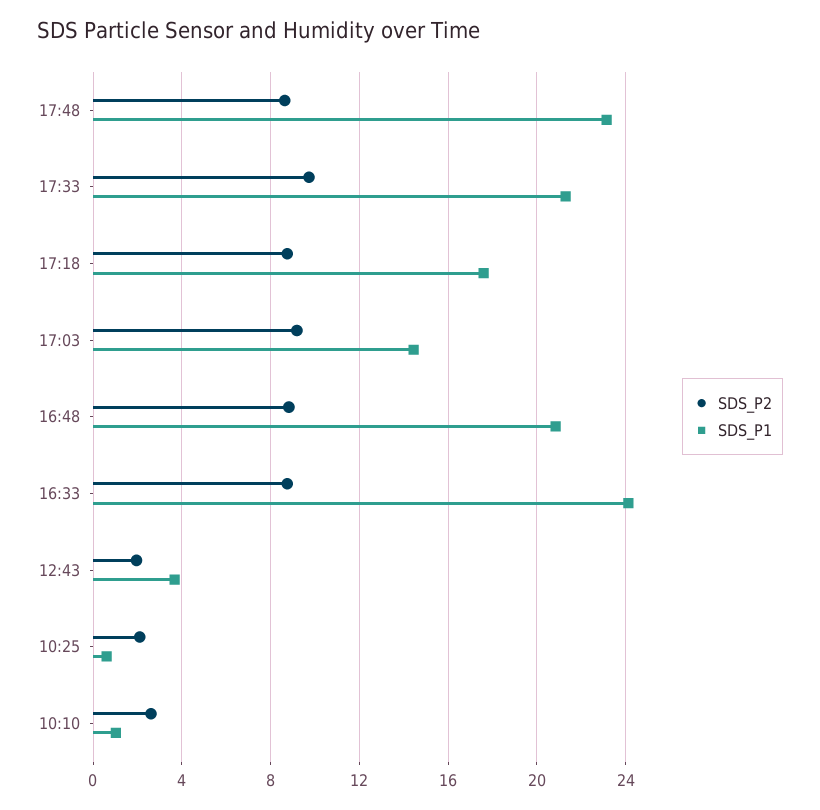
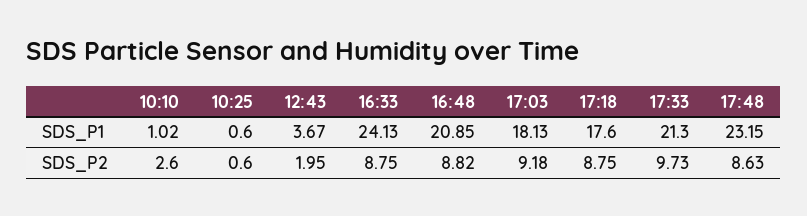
  {
    "SDS_P2": {
      "17:48": 8.63,
      "17:33": 9.73,
      "17:18": 8.75,
      "17:03": 9.18,
      "16:48": 8.82,
      "16:33": 8.75,
      "12:43": 1.95,
-     "10:25": 2,
+     "10:25": 0.6,
      "10:10": 2.6
    },
    "SDS_P1": {
      "17:48": 23.15,
      "17:33": 21.3,
      "17:18": 17.6,
-     "17:03": 14.5,
+     "17:03": 18.13,
      "16:48": 20.85,
      "16:33": 24.13,
      "12:43": 3.67,
      "10:25": 0.6,
      "10:10": 1.02
    }
  }

